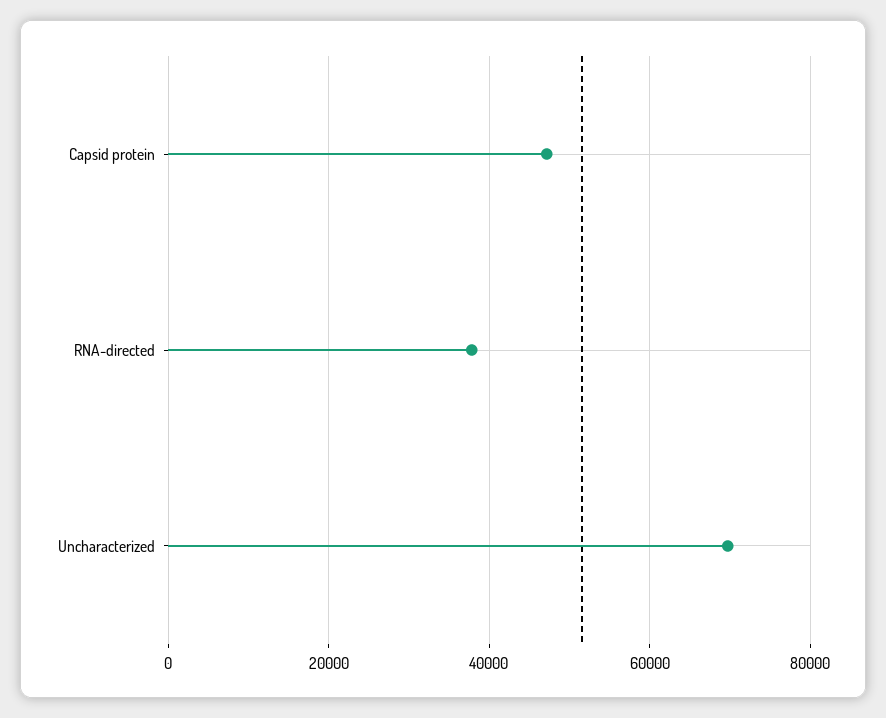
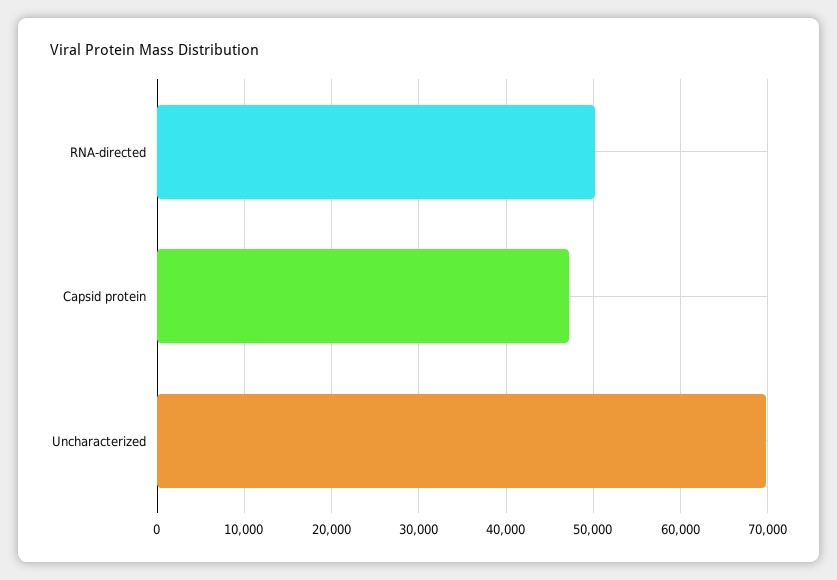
  {
    "Capsid protein": 47000,
-   "RNA-directed": 38000,
+   "RNA-directed": 50000,
    "Uncharacterized": 70000
  }

